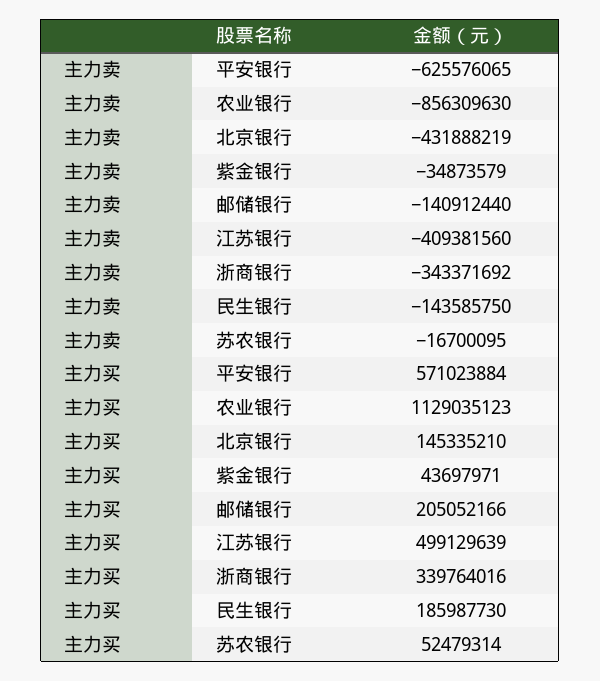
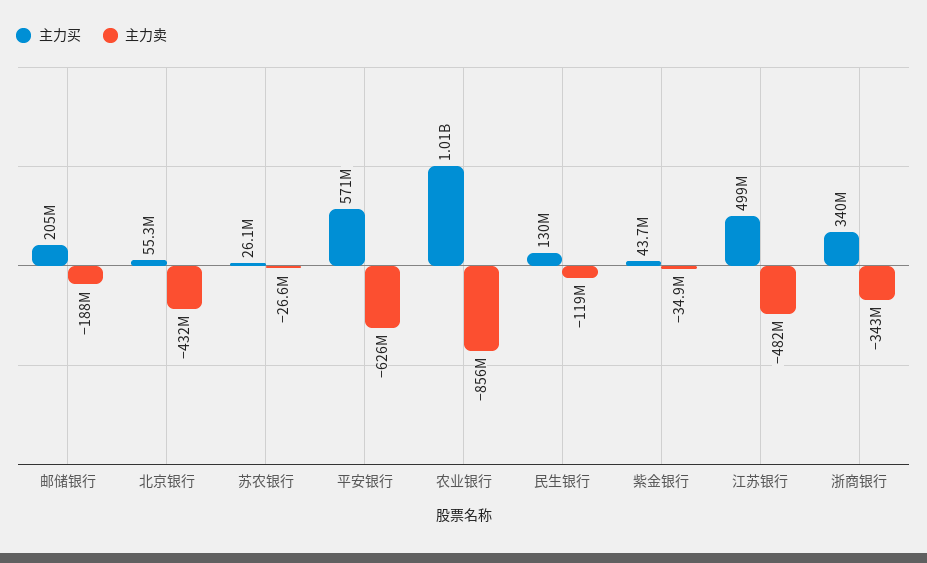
  {
    "主力卖": {
      "平安银行": -625576065,
      "农业银行": -856309630,
      "北京银行": -431888219,
      "紫金银行": -34873579,
-     "邮储银行": -140912440,
+     "邮储银行": -188000000,
-     "江苏银行": -409381560,
+     "江苏银行": -482000000,
      "浙商银行": -343371692,
-     "民生银行": -143585750,
+     "民生银行": -119000000,
-     "苏农银行": -16700095
+     "苏农银行": -26600000
    },
    "主力买": {
      "平安银行": 571023884,
-     "农业银行": 1129035123,
+     "农业银行": 1010000000,
-     "北京银行": 145335210,
+     "北京银行": 55300000,
      "紫金银行": 43697971,
      "邮储银行": 205052166,
      "江苏银行": 499129639,
      "浙商银行": 339764016,
-     "民生银行": 185987730,
+     "民生银行": 130000000,
-     "苏农银行": 52479314
+     "苏农银行": 26100000
    }
  }

